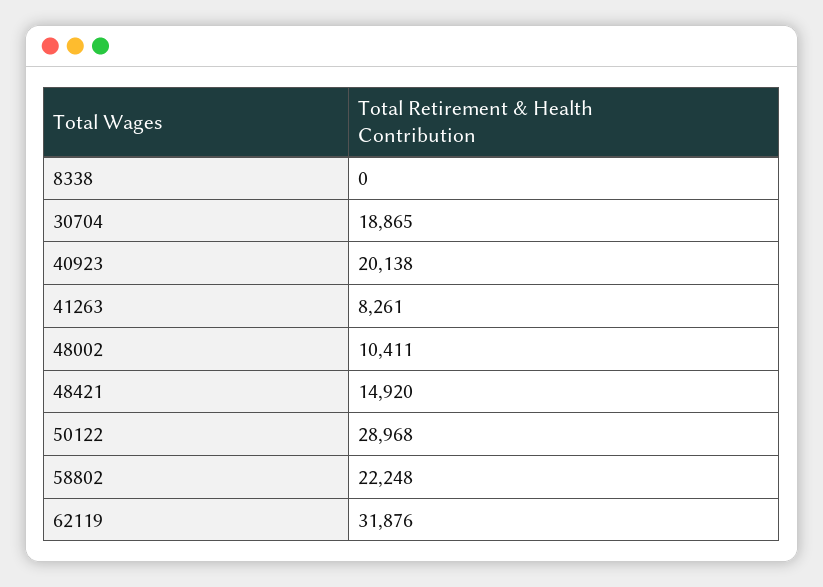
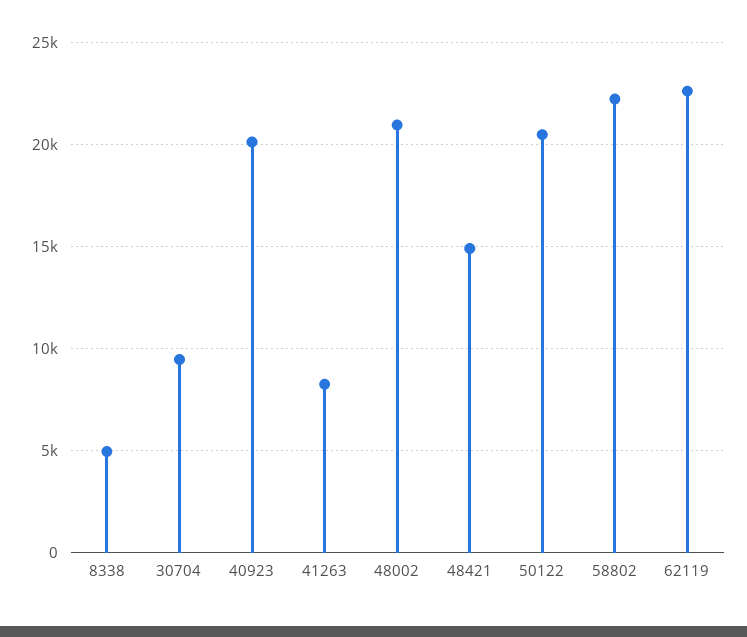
  {
-   "8338": 0,
+   "8338": 5000,
-   "30704": 18865,
+   "30704": 9500,
    "40923": 20138,
    "41263": 8261,
-   "48002": 10411,
+   "48002": 21000,
    "48421": 14920,
-   "50122": 28968,
+   "50122": 20500,
    "58802": 22248,
-   "62119": 31876
+   "62119": 22500
  }

